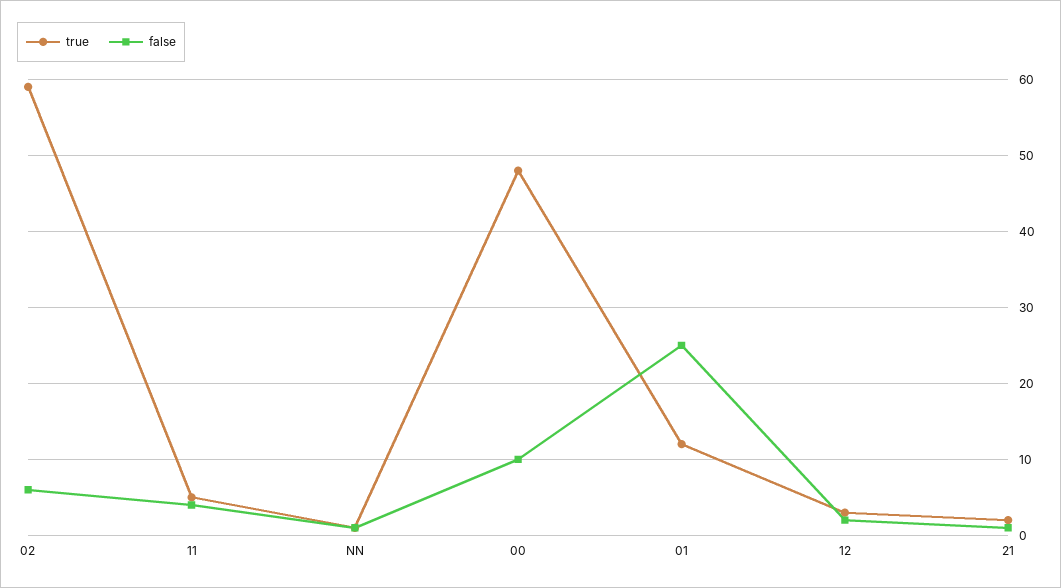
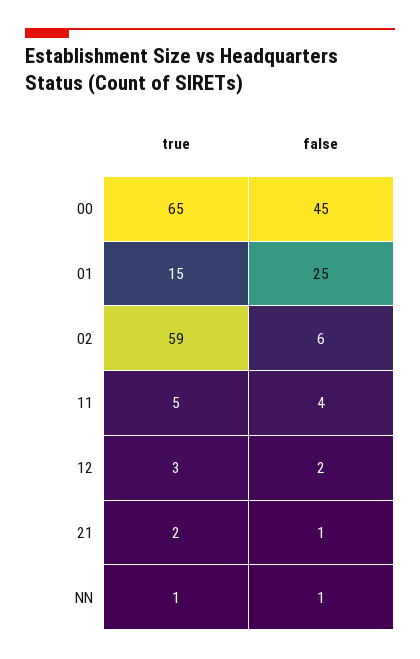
  {
    "true": {
      "02": 59,
      "11": 5,
      "NN": 1,
-     "00": 48,
+     "00": 65,
-     "01": 12,
+     "01": 15,
      "12": 3,
      "21": 2
    },
    "false": {
      "02": 6,
      "11": 4,
      "NN": 1,
-     "00": 10,
+     "00": 45,
      "01": 25,
      "12": 2,
      "21": 1
    }
  }

